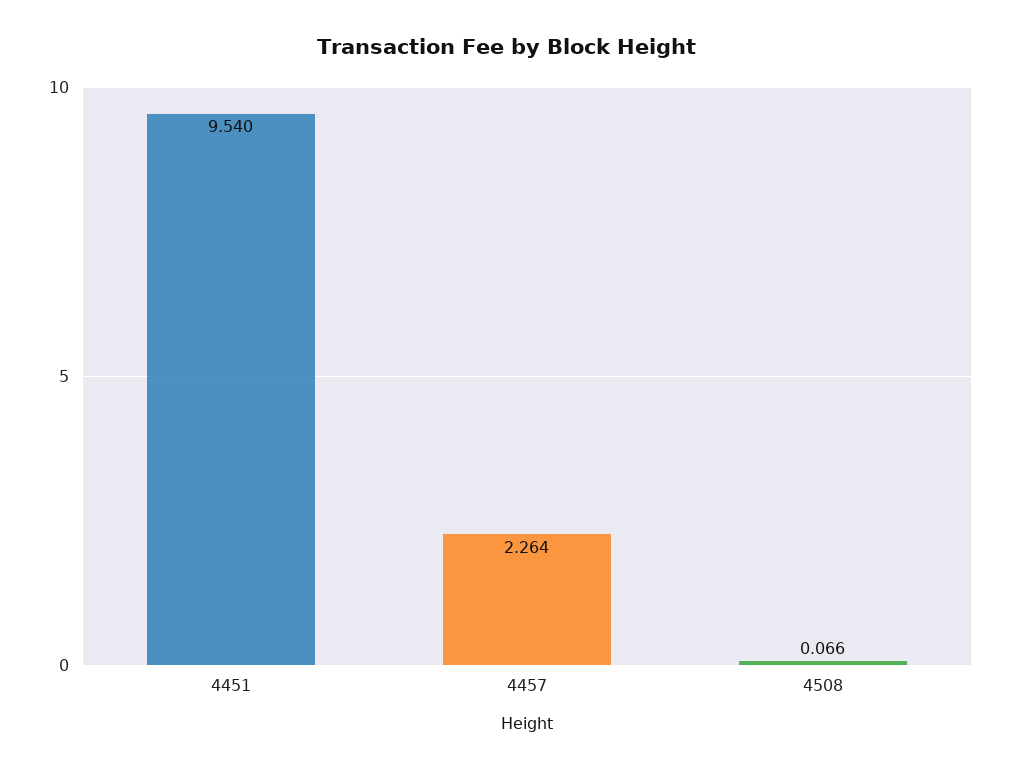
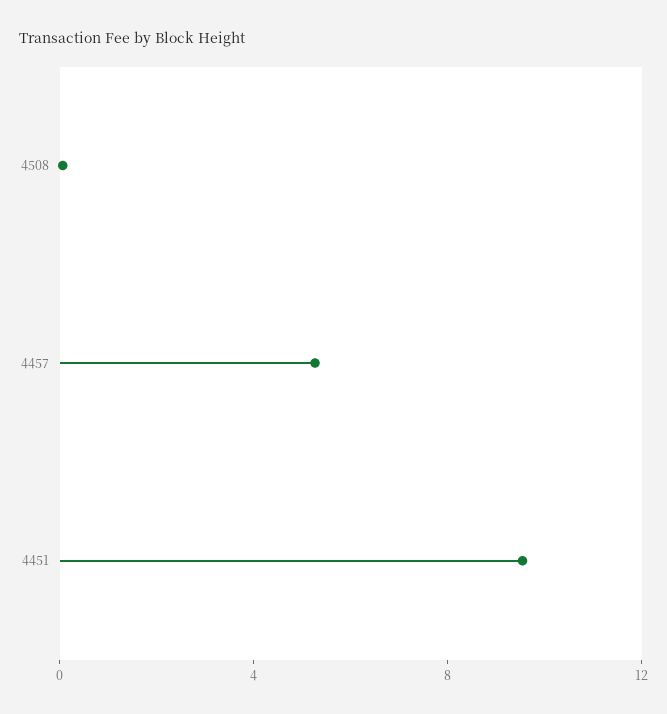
  {
    "4451": 9.54,
-   "4457": 2.264,
+   "4457": 5,
    "4508": 0.066
  }

